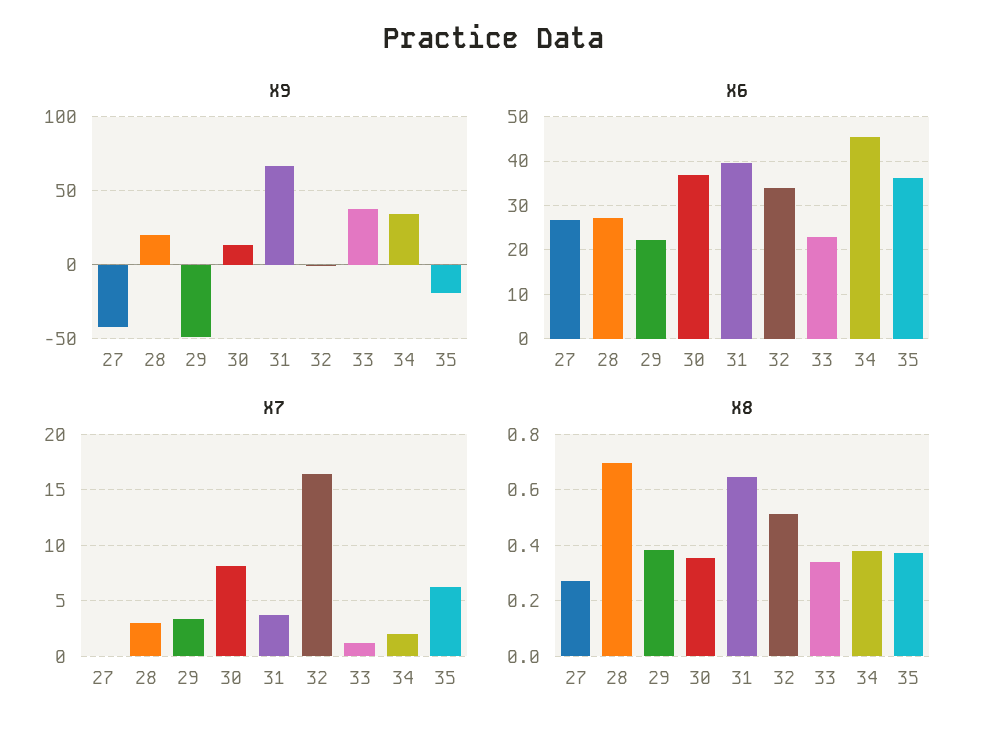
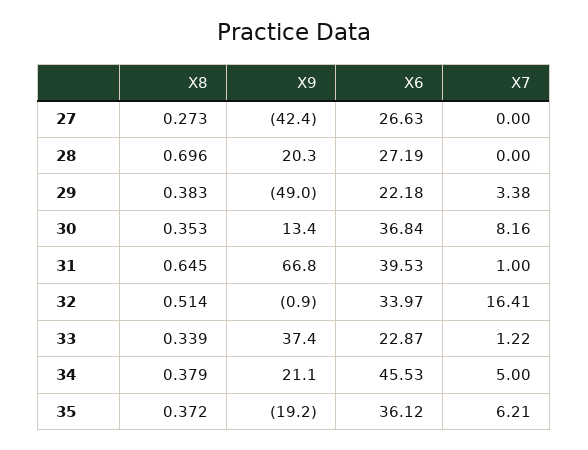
  {
    "X9": {
      "27": -42.4,
      "28": 20.3,
      "29": -49,
      "30": 13.4,
      "31": 66.8,
      "32": -0.9,
      "33": 37.4,
-     "34": 35,
+     "34": 21.1,
      "35": -19.2
    },
    "X6": {
      "27": 26.63,
      "28": 27.19,
      "29": 22.18,
      "30": 36.84,
      "31": 39.53,
      "32": 33.97,
      "33": 22.87,
      "34": 45.53,
      "35": 36.12
    },
    "X7": {
      "27": 0,
-     "28": 3,
+     "28": 0,
      "29": 3.38,
      "30": 8.16,
-     "31": 4,
+     "31": 1,
      "32": 16.41,
      "33": 1.22,
-     "34": 2,
+     "34": 5,
      "35": 6.21
    },
    "X8": {
      "27": 0.273,
      "28": 0.696,
      "29": 0.383,
      "30": 0.353,
      "31": 0.645,
      "32": 0.514,
      "33": 0.339,
      "34": 0.379,
      "35": 0.372
    }
  }

